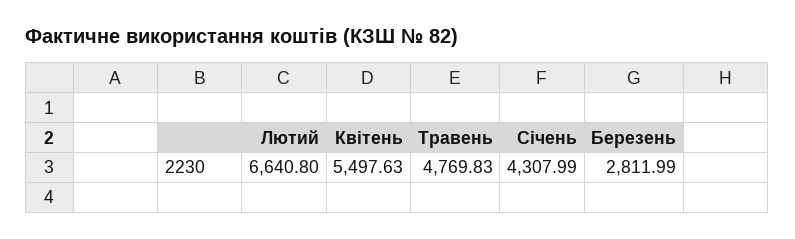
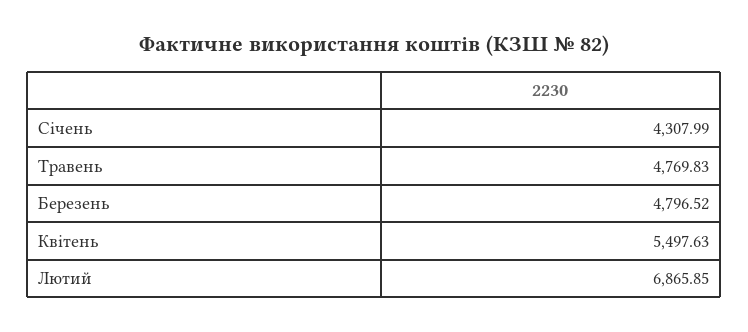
  {
-   "Лютий": 6640.8,
+   "Лютий": 6865.85,
    "Квітень": 5497.63,
    "Травень": 4769.83,
    "Січень": 4307.99,
-   "Березень": 2811.99
+   "Березень": 4796.52
  }

